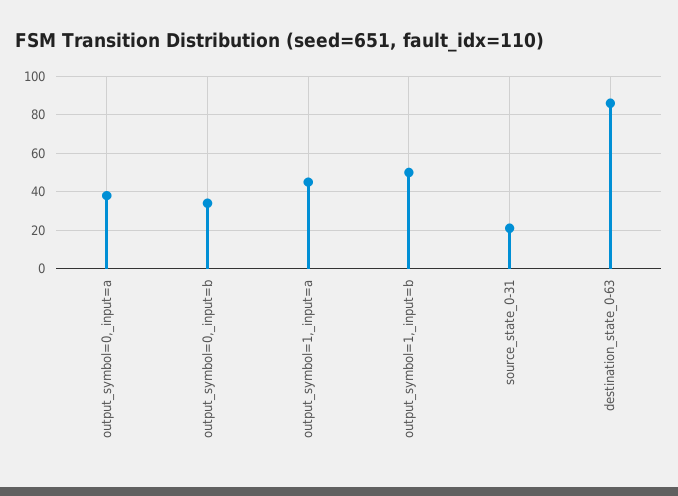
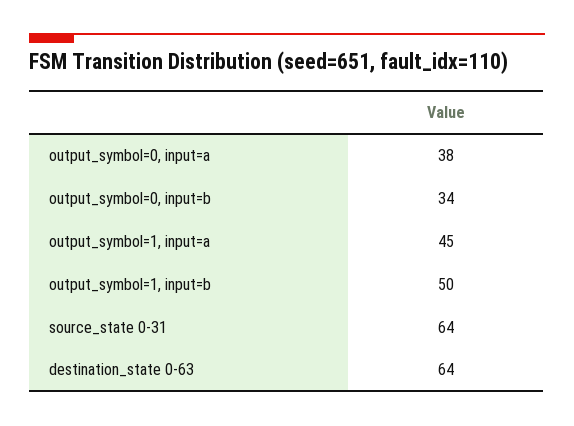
  {
    "output_symbol=0,_input=a": 38,
    "output_symbol=0,_input=b": 34,
    "output_symbol=1,_input=a": 45,
    "output_symbol=1,_input=b": 50,
-   "source_state_0-31": 20,
+   "source_state_0-31": 64,
-   "destination_state_0-63": 85
+   "destination_state_0-63": 64
  }

